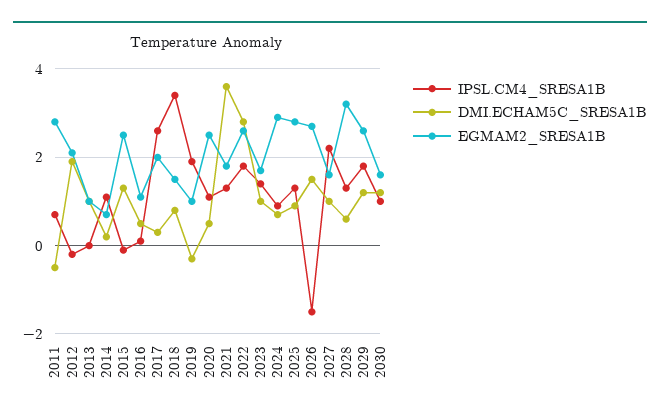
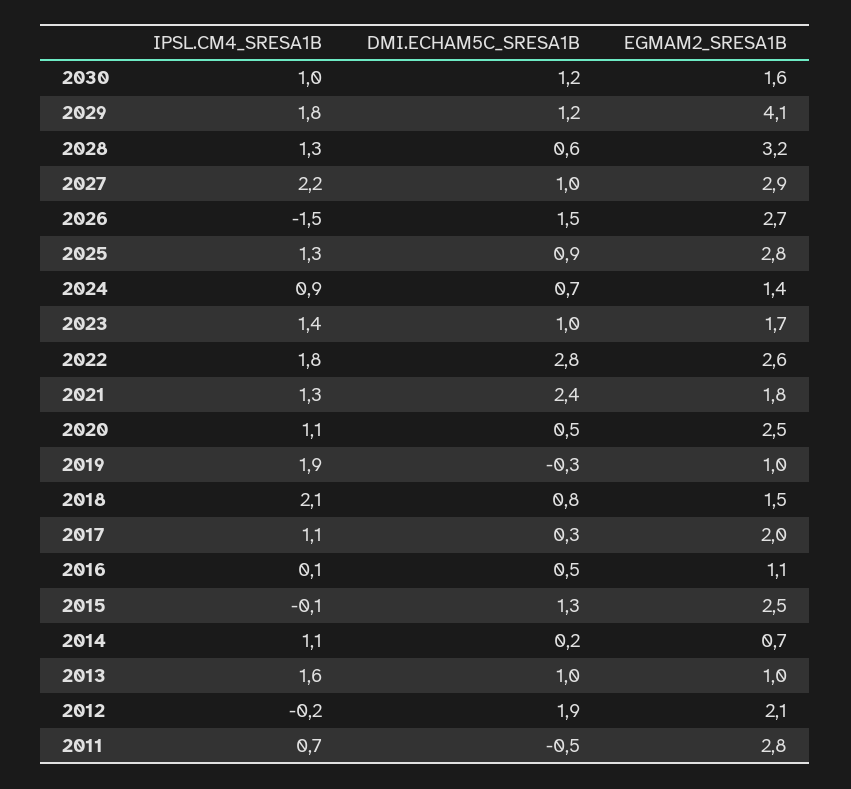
  {
    "IPSL.CM4_SRESA1B": {
      "2011": 0.7,
      "2012": -0.2,
-     "2013": 0,
+     "2013": 1.6,
      "2014": 1.1,
      "2015": -0.1,
      "2016": 0.1,
-     "2017": 2.5,
+     "2017": 1.1,
-     "2018": 3.5,
+     "2018": 2.1,
      "2019": 1.9,
      "2020": 1.1,
      "2021": 1.3,
      "2022": 1.8,
      "2023": 1.4,
      "2024": 0.9,
      "2025": 1.3,
      "2026": -1.5,
      "2027": 2.2,
      "2028": 1.3,
      "2029": 1.8,
      "2030": 1
    },
    "DMI.ECHAM5C_SRESA1B": {
      "2011": -0.5,
      "2012": 1.9,
      "2013": 1,
      "2014": 0.2,
      "2015": 1.3,
      "2016": 0.5,
      "2017": 0.3,
      "2018": 0.8,
      "2019": -0.3,
      "2020": 0.5,
-     "2021": 3.5,
+     "2021": 2.4,
      "2022": 2.8,
      "2023": 1,
      "2024": 0.7,
      "2025": 0.9,
      "2026": 1.5,
      "2027": 1,
      "2028": 0.6,
      "2029": 1.2,
      "2030": 1.2
    },
    "EGMAM2_SRESA1B": {
      "2011": 2.8,
      "2012": 2.1,
      "2013": 1,
      "2014": 0.7,
      "2015": 2.5,
      "2016": 1.1,
      "2017": 2,
      "2018": 1.5,
      "2019": 1,
      "2020": 2.5,
      "2021": 1.8,
      "2022": 2.6,
      "2023": 1.7,
-     "2024": 3,
+     "2024": 1.4,
      "2025": 2.8,
      "2026": 2.7,
-     "2027": 1.5,
+     "2027": 2.9,
      "2028": 3.2,
-     "2029": 2.5,
+     "2029": 4.1,
      "2030": 1.6
    }
  }

